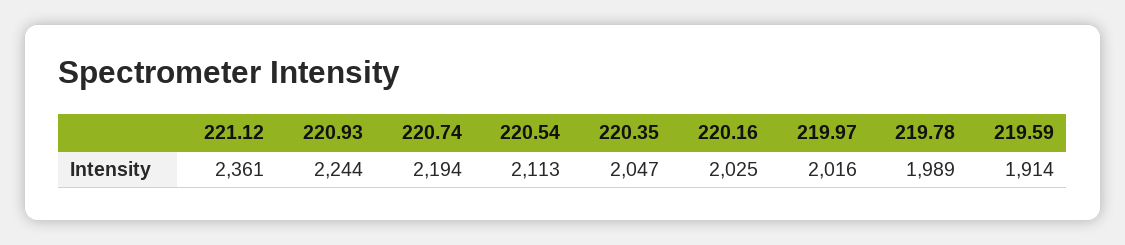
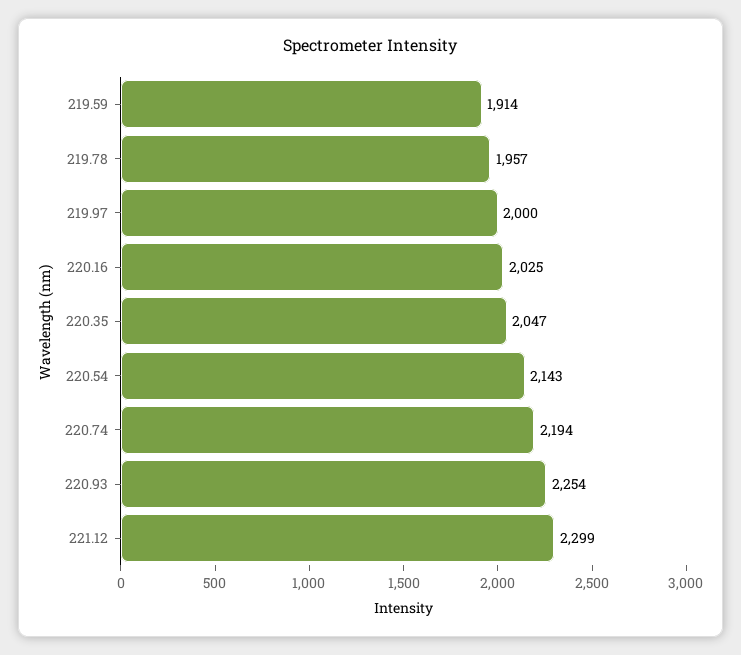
  {
-   "221.12": 2361,
+   "221.12": 2299,
-   "220.93": 2244,
+   "220.93": 2254,
    "220.74": 2194,
-   "220.54": 2113,
+   "220.54": 2143,
    "220.35": 2047,
    "220.16": 2025,
-   "219.97": 2016,
+   "219.97": 2000,
-   "219.78": 1989,
+   "219.78": 1957,
    "219.59": 1914
  }

